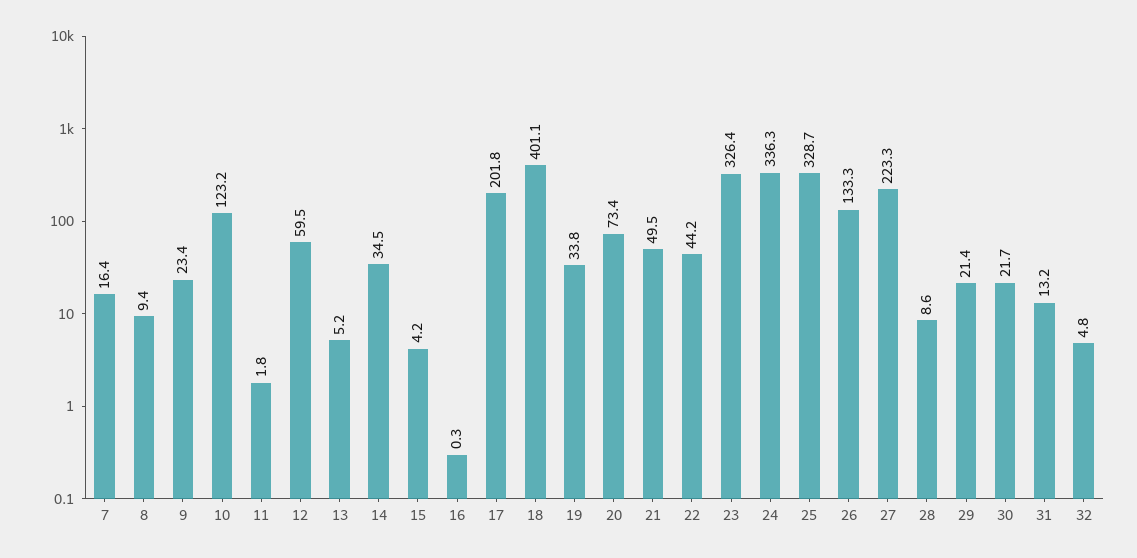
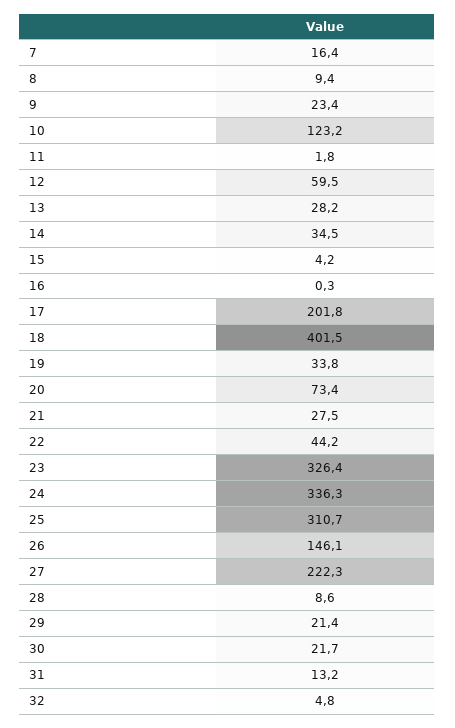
  {
    "7": 16.4,
    "8": 9.4,
    "9": 23.4,
    "10": 123.2,
    "11": 1.8,
    "12": 59.5,
-   "13": 5.2,
+   "13": 28.2,
    "14": 34.5,
    "15": 4.2,
    "16": 0.3,
    "17": 201.8,
-   "18": 401.1,
+   "18": 401.5,
    "19": 33.8,
    "20": 73.4,
-   "21": 49.5,
+   "21": 27.5,
    "22": 44.2,
    "23": 326.4,
    "24": 336.3,
-   "25": 328.7,
+   "25": 310.7,
-   "26": 133.3,
+   "26": 146.1,
-   "27": 223.3,
+   "27": 222.3,
    "28": 8.6,
    "29": 21.4,
    "30": 21.7,
    "31": 13.2,
    "32": 4.8
  }

